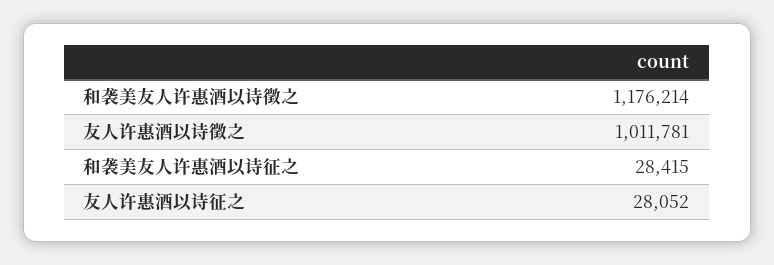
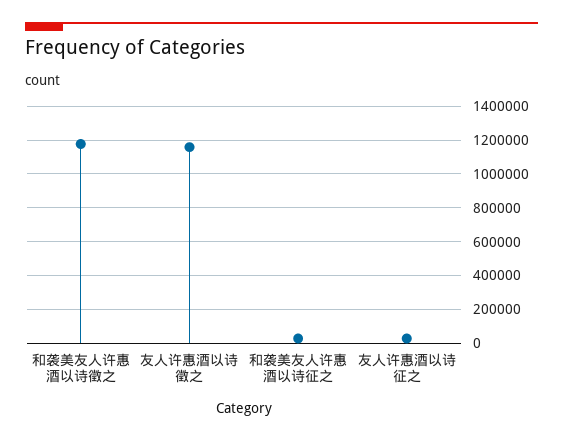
  {
    "和袭美友人许惠酒以诗徵之": 1176214,
-   "友人许惠酒以诗徵之": 1011781,
+   "友人许惠酒以诗徵之": 1150000,
    "和袭美友人许惠酒以诗征之": 28415,
    "友人许惠酒以诗征之": 28052
  }

